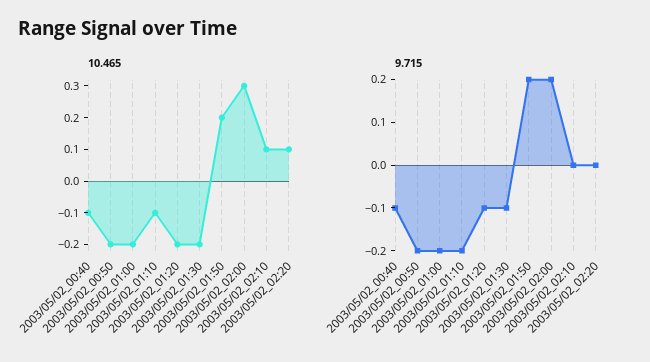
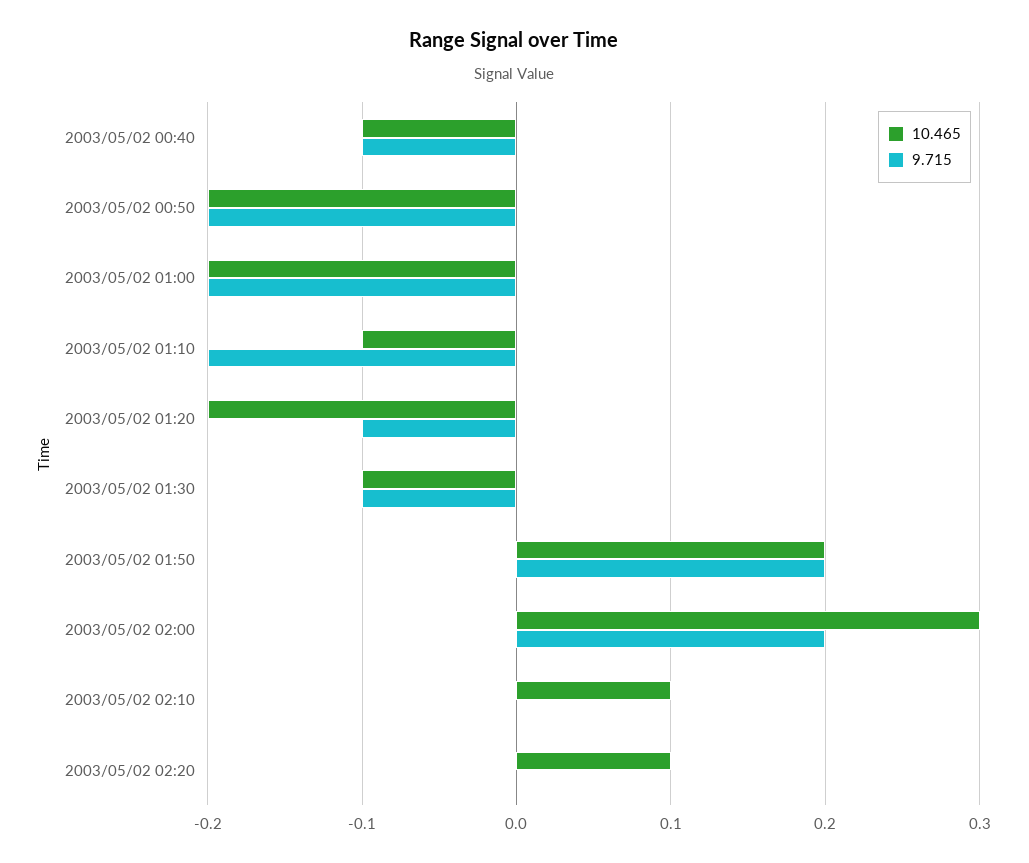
  {
    "10.465": {
      "2003/05/02_00:40": -0.1,
      "2003/05/02_00:50": -0.2,
      "2003/05/02_01:00": -0.2,
      "2003/05/02_01:10": -0.1,
      "2003/05/02_01:20": -0.2,
-     "2003/05/02_01:30": -0.2,
+     "2003/05/02_01:30": -0.1,
      "2003/05/02_01:50": 0.2,
      "2003/05/02_02:00": 0.3,
      "2003/05/02_02:10": 0.1,
      "2003/05/02_02:20": 0.1
    },
    "9.715": {
      "2003/05/02_00:40": -0.1,
      "2003/05/02_00:50": -0.2,
      "2003/05/02_01:00": -0.2,
      "2003/05/02_01:10": -0.2,
      "2003/05/02_01:20": -0.1,
      "2003/05/02_01:30": -0.1,
      "2003/05/02_01:50": 0.2,
      "2003/05/02_02:00": 0.2,
      "2003/05/02_02:10": 0,
      "2003/05/02_02:20": 0
    }
  }

